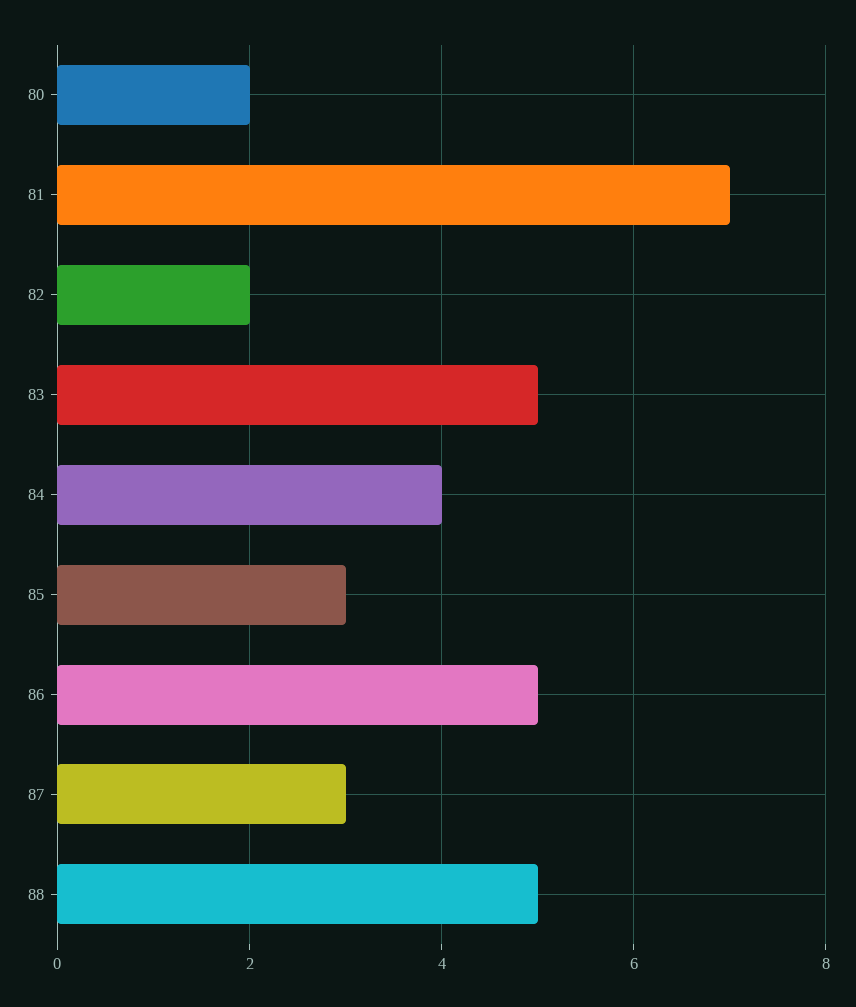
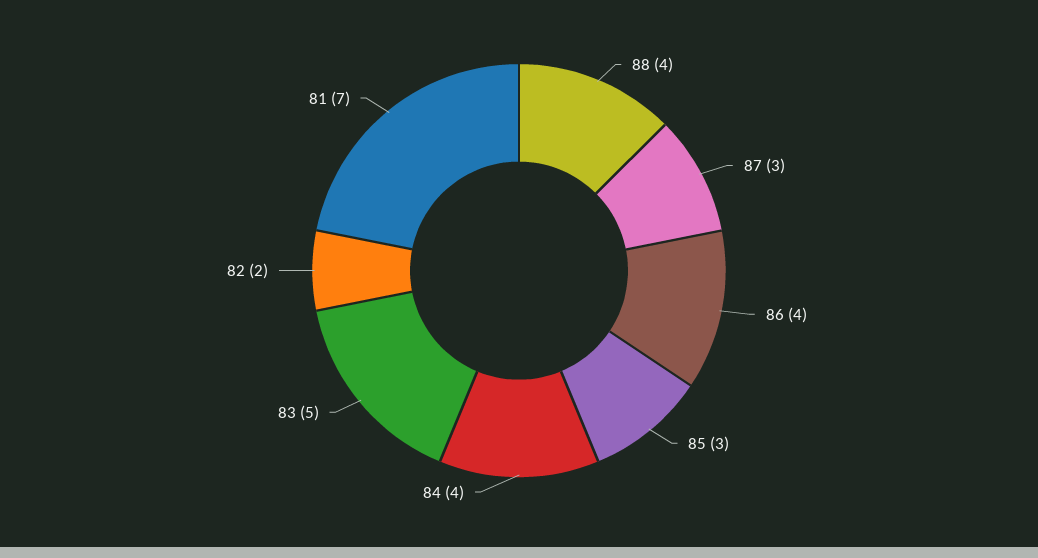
  {
-   "80": 2,
    "81": 7,
    "82": 2,
    "83": 5,
    "84": 4,
    "85": 3,
-   "86": 5,
+   "86": 4,
    "87": 3,
-   "88": 5
+   "88": 4
  }

